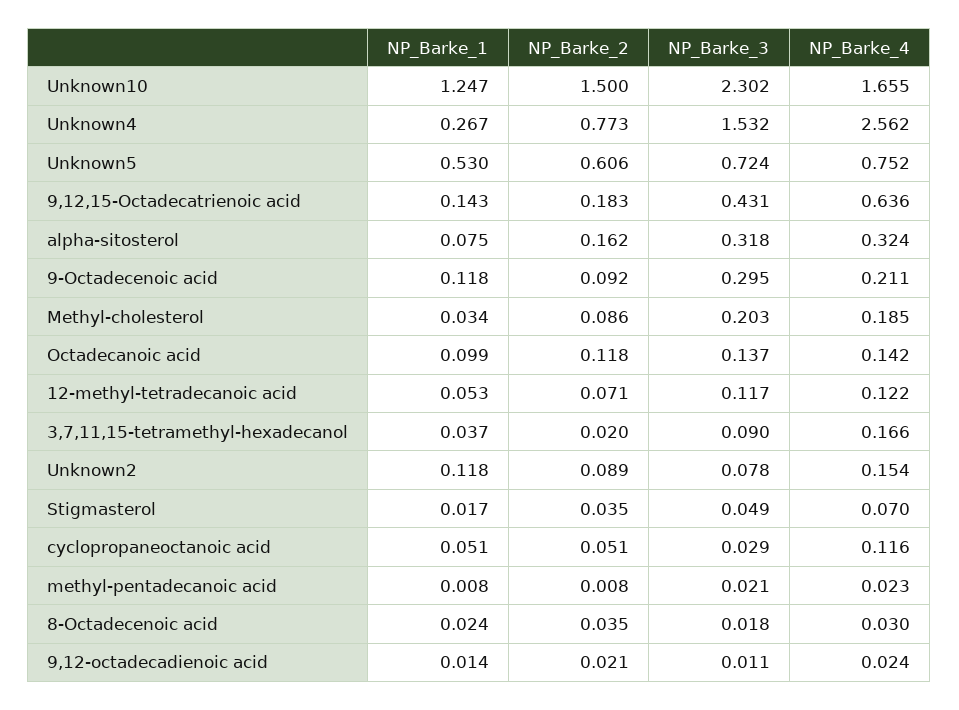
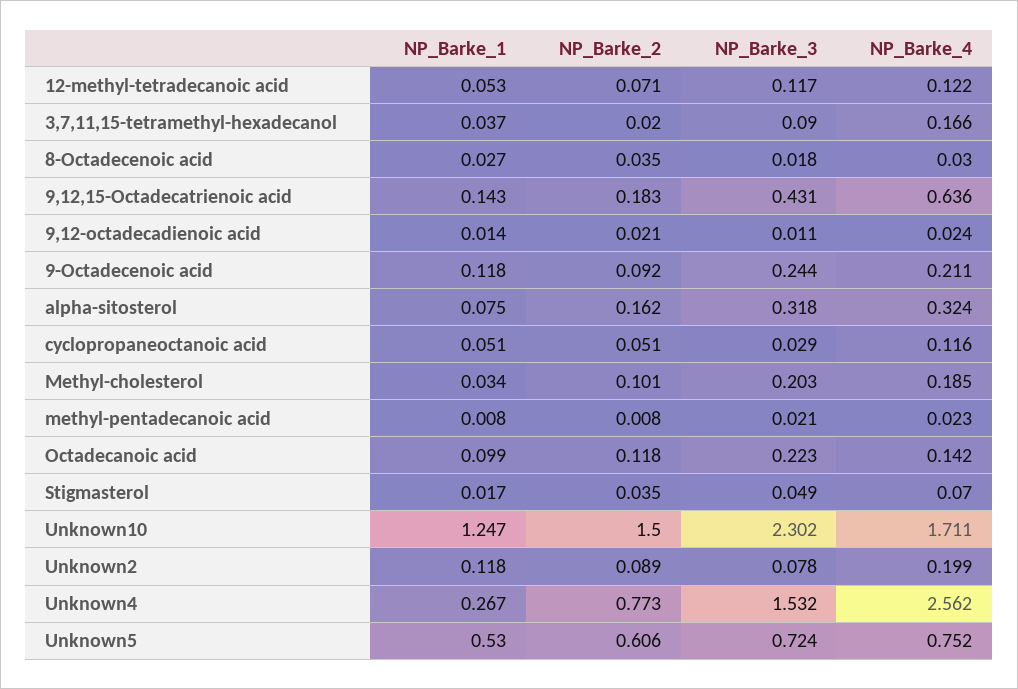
  {
    "NP_Barke_1": {
      "Unknown10": 1.247,
      "Unknown4": 0.267,
      "Unknown5": 0.53,
      "9,12,15-Octadecatrienoic acid": 0.143,
      "alpha-sitosterol": 0.075,
      "9-Octadecenoic acid": 0.118,
      "Methyl-cholesterol": 0.034,
      "Octadecanoic acid": 0.099,
      "12-methyl-tetradecanoic acid": 0.053,
      "3,7,11,15-tetramethyl-hexadecanol": 0.037,
      "Unknown2": 0.118,
      "Stigmasterol": 0.017,
      "cyclopropaneoctanoic acid": 0.051,
      "methyl-pentadecanoic acid": 0.008,
-     "8-Octadecenoic acid": 0.024,
+     "8-Octadecenoic acid": 0.027,
      "9,12-octadecadienoic acid": 0.014
    },
    "NP_Barke_2": {
      "Unknown10": 1.5,
      "Unknown4": 0.773,
      "Unknown5": 0.606,
      "9,12,15-Octadecatrienoic acid": 0.183,
      "alpha-sitosterol": 0.162,
      "9-Octadecenoic acid": 0.092,
-     "Methyl-cholesterol": 0.086,
+     "Methyl-cholesterol": 0.101,
      "Octadecanoic acid": 0.118,
      "12-methyl-tetradecanoic acid": 0.071,
      "3,7,11,15-tetramethyl-hexadecanol": 0.02,
      "Unknown2": 0.089,
      "Stigmasterol": 0.035,
      "cyclopropaneoctanoic acid": 0.051,
      "methyl-pentadecanoic acid": 0.008,
      "8-Octadecenoic acid": 0.035,
      "9,12-octadecadienoic acid": 0.021
    },
    "NP_Barke_3": {
      "Unknown10": 2.302,
      "Unknown4": 1.532,
      "Unknown5": 0.724,
      "9,12,15-Octadecatrienoic acid": 0.431,
      "alpha-sitosterol": 0.318,
-     "9-Octadecenoic acid": 0.295,
+     "9-Octadecenoic acid": 0.244,
      "Methyl-cholesterol": 0.203,
-     "Octadecanoic acid": 0.137,
+     "Octadecanoic acid": 0.223,
      "12-methyl-tetradecanoic acid": 0.117,
      "3,7,11,15-tetramethyl-hexadecanol": 0.09,
      "Unknown2": 0.078,
      "Stigmasterol": 0.049,
      "cyclopropaneoctanoic acid": 0.029,
      "methyl-pentadecanoic acid": 0.021,
      "8-Octadecenoic acid": 0.018,
      "9,12-octadecadienoic acid": 0.011
    },
    "NP_Barke_4": {
-     "Unknown10": 1.655,
+     "Unknown10": 1.711,
      "Unknown4": 2.562,
      "Unknown5": 0.752,
      "9,12,15-Octadecatrienoic acid": 0.636,
      "alpha-sitosterol": 0.324,
      "9-Octadecenoic acid": 0.211,
      "Methyl-cholesterol": 0.185,
      "Octadecanoic acid": 0.142,
      "12-methyl-tetradecanoic acid": 0.122,
      "3,7,11,15-tetramethyl-hexadecanol": 0.166,
-     "Unknown2": 0.154,
+     "Unknown2": 0.199,
      "Stigmasterol": 0.07,
      "cyclopropaneoctanoic acid": 0.116,
      "methyl-pentadecanoic acid": 0.023,
      "8-Octadecenoic acid": 0.03,
      "9,12-octadecadienoic acid": 0.024
    }
  }

